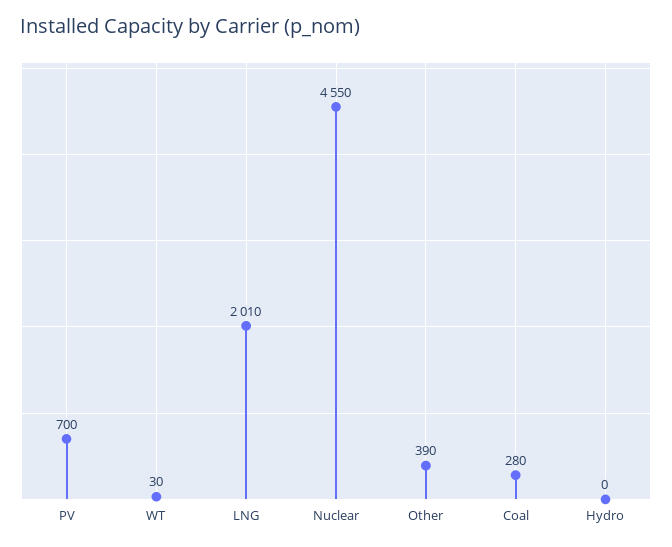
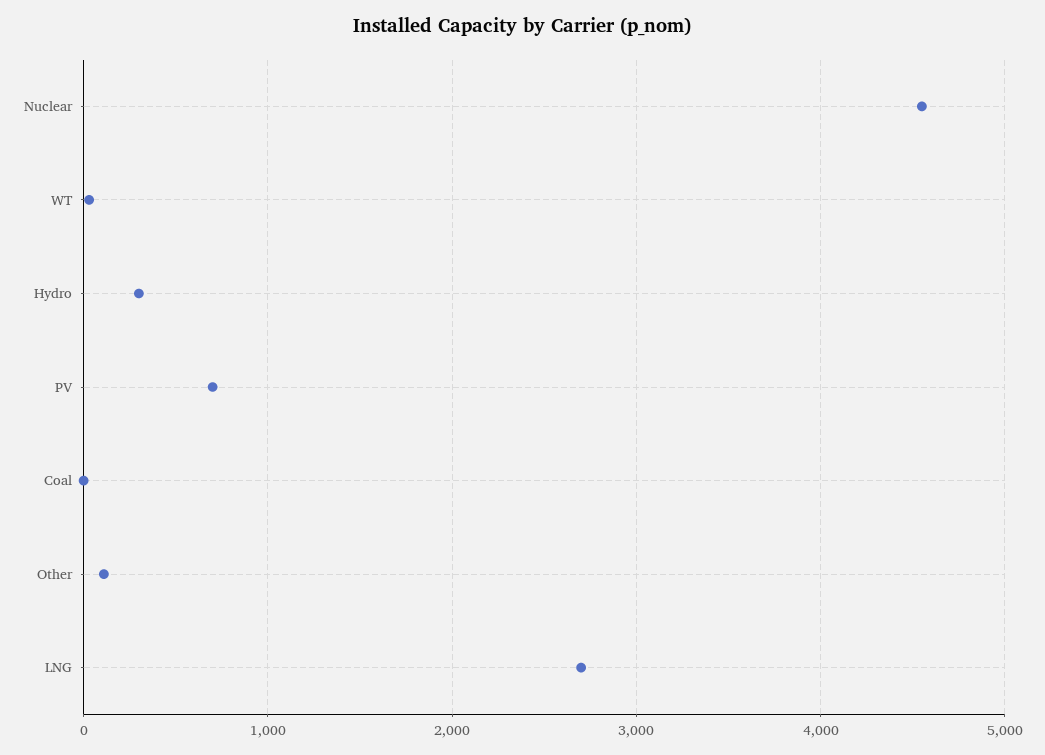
  {
    "PV": 700,
    "WT": 30,
-   "LNG": 2010,
+   "LNG": 2700,
    "Nuclear": 4550,
-   "Other": 390,
+   "Other": 100,
-   "Coal": 280,
+   "Coal": 0,
-   "Hydro": 0
+   "Hydro": 300
  }

